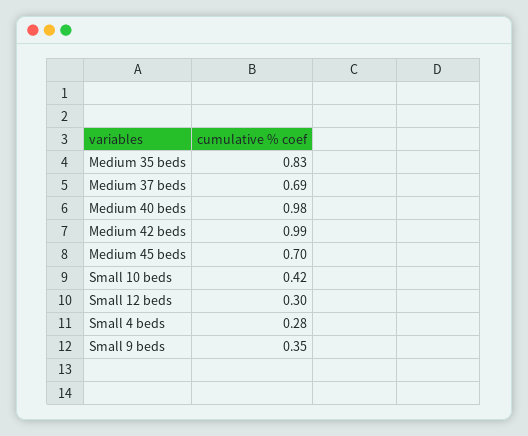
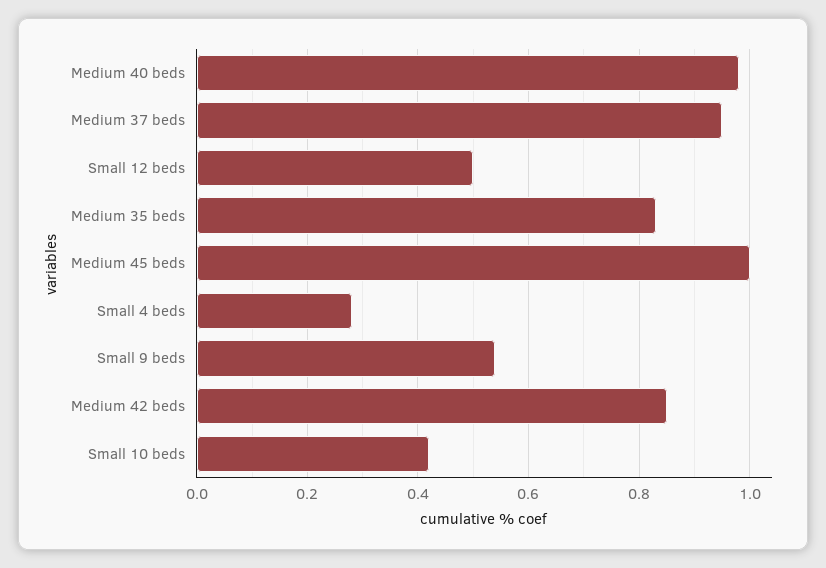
  {
    "Medium 35 beds": 0.83,
-   "Medium 37 beds": 0.69,
+   "Medium 37 beds": 0.95,
    "Medium 40 beds": 0.98,
-   "Medium 42 beds": 0.99,
+   "Medium 42 beds": 0.85,
-   "Medium 45 beds": 0.7,
+   "Medium 45 beds": 1,
    "Small 10 beds": 0.42,
-   "Small 12 beds": 0.3,
+   "Small 12 beds": 0.5,
    "Small 4 beds": 0.28,
-   "Small 9 beds": 0.35
+   "Small 9 beds": 0.55
  }

